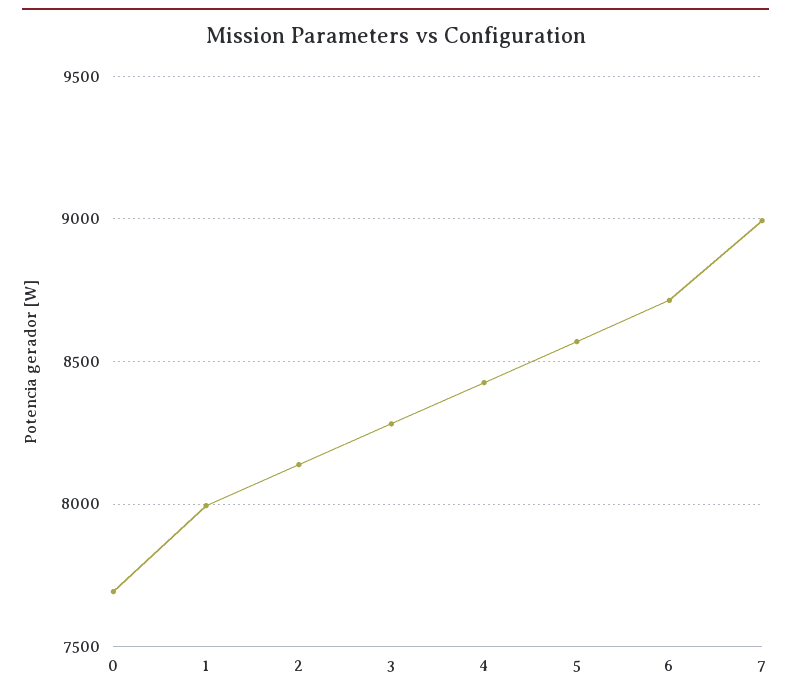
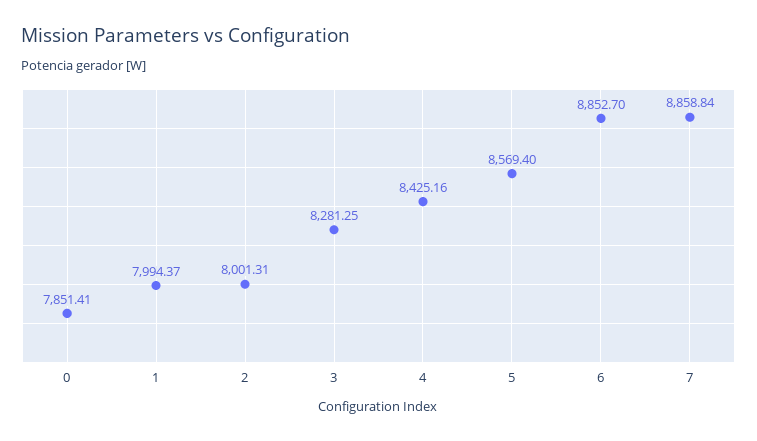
  {
-   "0": 7700,
+   "0": 7851.41,
    "1": 7994.37,
-   "2": 8150,
+   "2": 8001.31,
    "3": 8281.25,
    "4": 8425.16,
    "5": 8569.4,
-   "6": 8700,
+   "6": 8852.7,
-   "7": 9000
+   "7": 8858.84
  }

